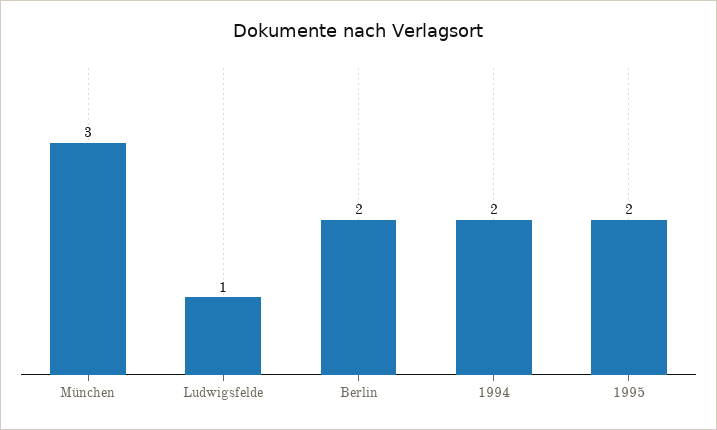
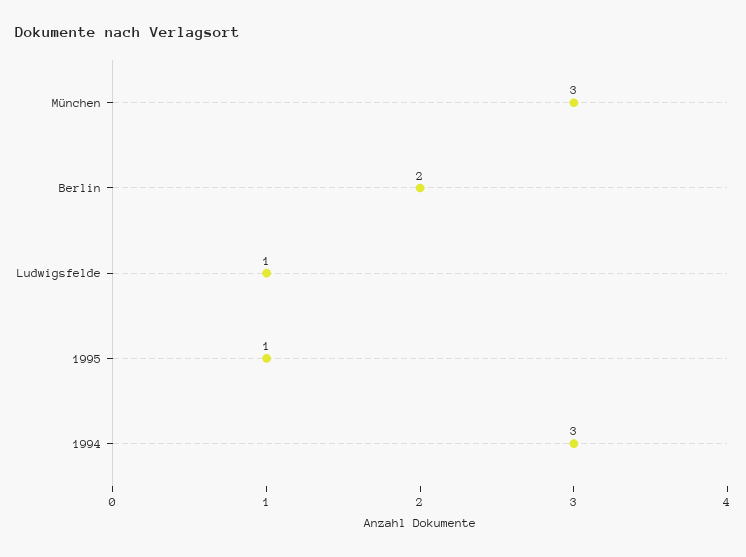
  {
    "München": 3,
    "Ludwigsfelde": 1,
    "Berlin": 2,
-   "1994": 2,
+   "1994": 3,
-   "1995": 2
+   "1995": 1
  }

